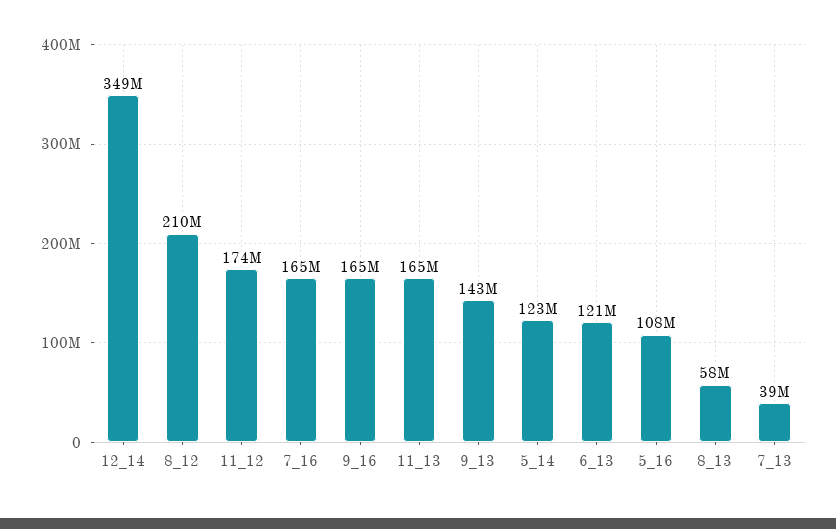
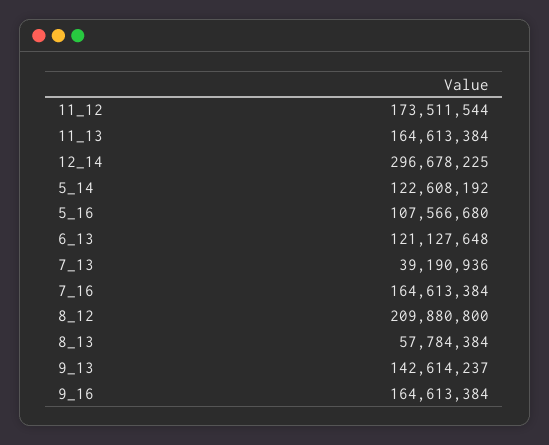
  {
-   "12_14": 349000000,
+   "12_14": 296678225,
    "8_12": 209880800,
    "11_12": 173511544,
    "7_16": 164613384,
    "9_16": 164613384,
    "11_13": 164613384,
    "9_13": 142614237,
    "5_14": 122608192,
    "6_13": 121127648,
    "5_16": 107566680,
    "8_13": 57784384,
    "7_13": 39190936
  }

